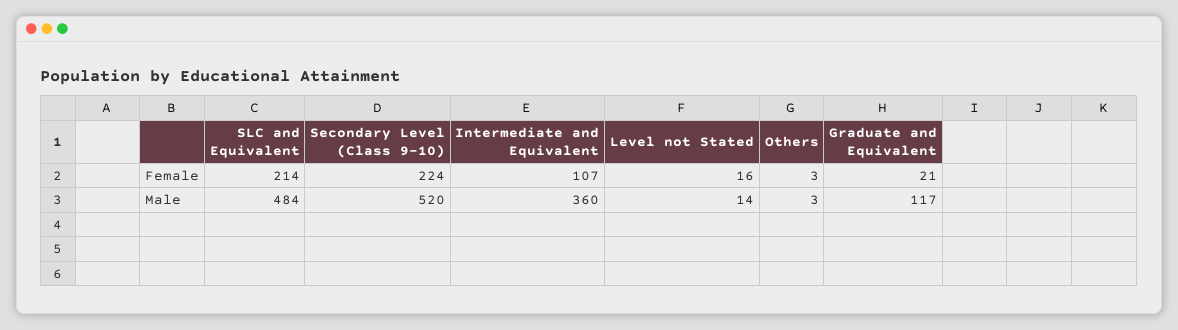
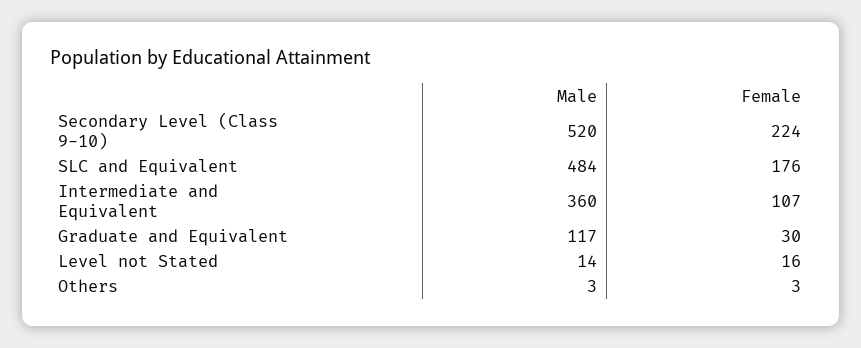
  {
    "SLC and Equivalent": {
-     "Female": 214,
+     "Female": 176,
      "Male": 484
    },
    "Secondary Level (Class 9-10)": {
      "Female": 224,
      "Male": 520
    },
    "Intermediate and Equivalent": {
      "Female": 107,
      "Male": 360
    },
    "Level not Stated": {
      "Female": 16,
      "Male": 14
    },
    "Others": {
      "Female": 3,
      "Male": 3
    },
    "Graduate and Equivalent": {
-     "Female": 21,
+     "Female": 30,
      "Male": 117
    }
  }

